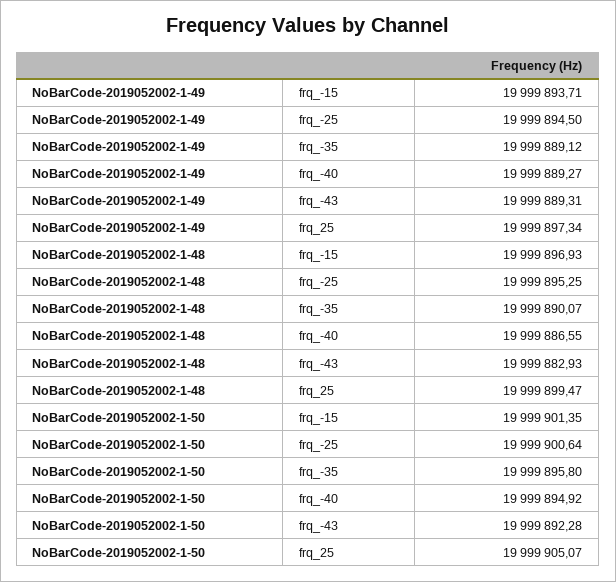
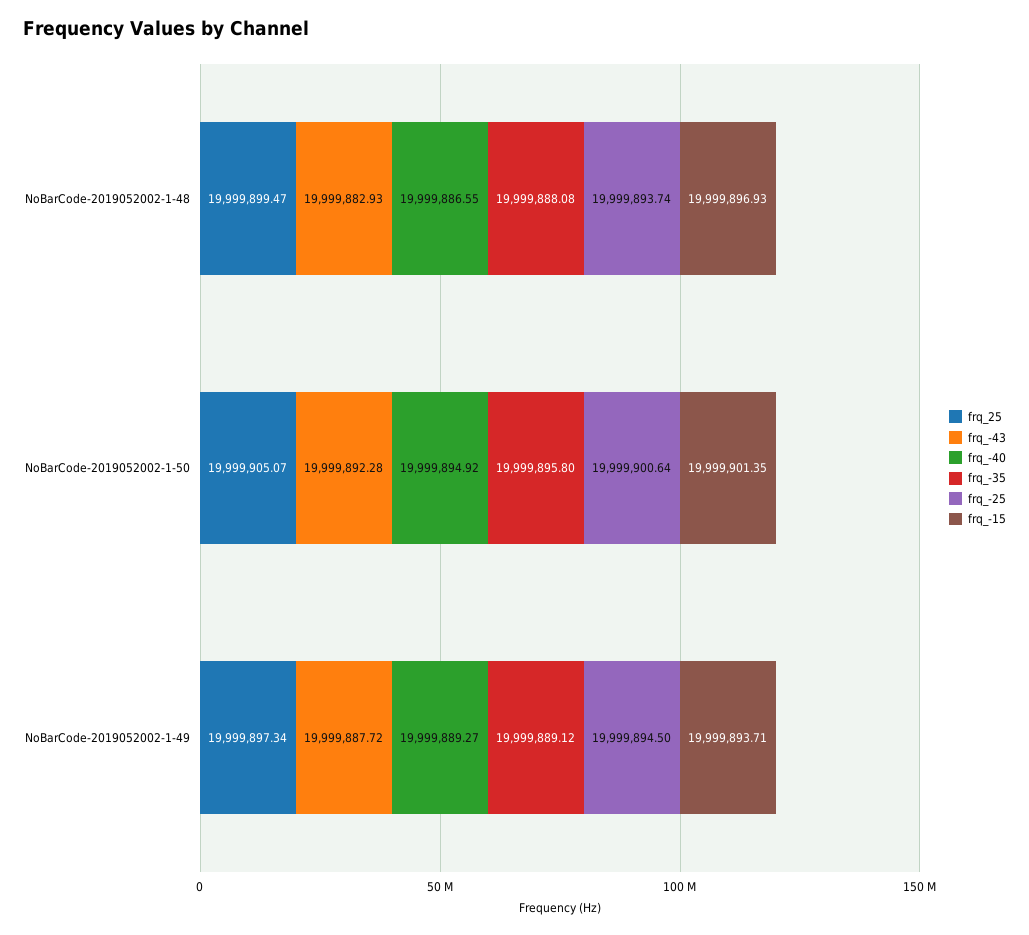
  {
    "frq_-15": {
      "NoBarCode-2019052002-1-49": 19999893.71,
      "NoBarCode-2019052002-1-48": 19999896.93,
      "NoBarCode-2019052002-1-50": 19999901.35
    },
    "frq_-25": {
      "NoBarCode-2019052002-1-49": 19999894.5,
-     "NoBarCode-2019052002-1-48": 19999895.25,
+     "NoBarCode-2019052002-1-48": 19999893.74,
      "NoBarCode-2019052002-1-50": 19999900.64
    },
    "frq_-35": {
      "NoBarCode-2019052002-1-49": 19999889.12,
-     "NoBarCode-2019052002-1-48": 19999890.07,
+     "NoBarCode-2019052002-1-48": 19999888.08,
      "NoBarCode-2019052002-1-50": 19999895.8
    },
    "frq_-40": {
      "NoBarCode-2019052002-1-49": 19999889.27,
      "NoBarCode-2019052002-1-48": 19999886.55,
      "NoBarCode-2019052002-1-50": 19999894.92
    },
    "frq_-43": {
-     "NoBarCode-2019052002-1-49": 19999889.31,
+     "NoBarCode-2019052002-1-49": 19999887.72,
      "NoBarCode-2019052002-1-48": 19999882.93,
      "NoBarCode-2019052002-1-50": 19999892.28
    },
    "frq_25": {
      "NoBarCode-2019052002-1-49": 19999897.34,
      "NoBarCode-2019052002-1-48": 19999899.47,
      "NoBarCode-2019052002-1-50": 19999905.07
    }
  }

